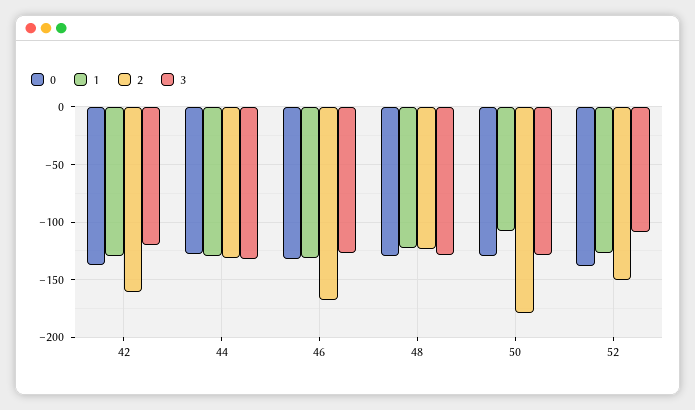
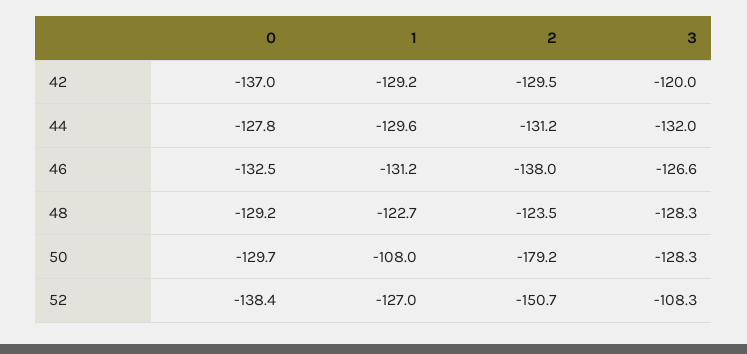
  {
    "0": {
      "42": -137,
      "44": -127.8,
      "46": -132.5,
      "48": -129.2,
      "50": -129.7,
      "52": -138.4
    },
    "1": {
      "42": -129.2,
      "44": -129.6,
      "46": -131.2,
      "48": -122.7,
      "50": -108,
      "52": -127
    },
    "2": {
-     "42": -160,
+     "42": -129.5,
      "44": -131.2,
-     "46": -170,
+     "46": -138,
      "48": -123.5,
      "50": -179.2,
      "52": -150.7
    },
    "3": {
      "42": -120,
      "44": -132,
      "46": -126.6,
      "48": -128.3,
      "50": -128.3,
      "52": -108.3
    }
  }

